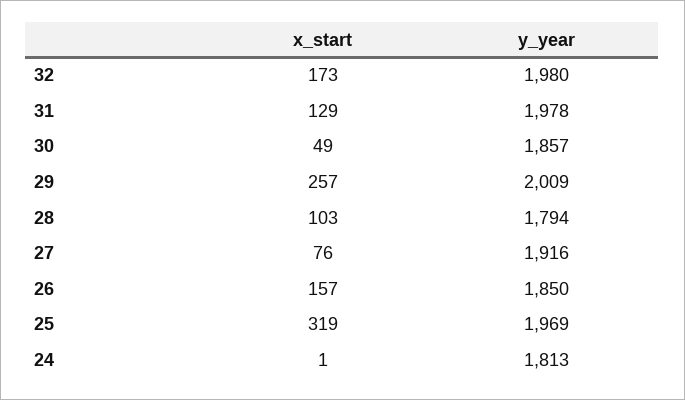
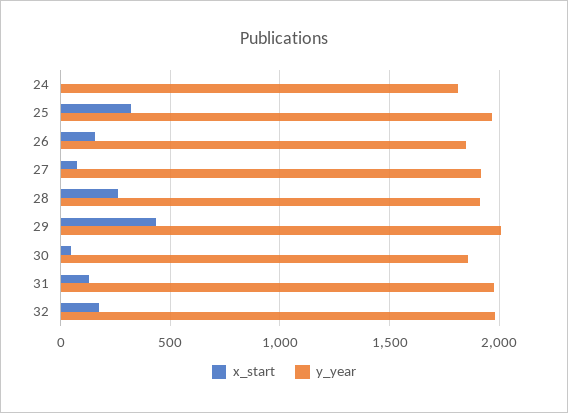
  {
    "x_start": {
      "32": 173,
      "31": 129,
      "30": 49,
-     "29": 257,
+     "29": 450,
-     "28": 103,
+     "28": 250,
      "27": 76,
      "26": 157,
      "25": 319,
      "24": 1
    },
    "y_year": {
      "32": 1980,
      "31": 1978,
      "30": 1857,
      "29": 2009,
-     "28": 1794,
+     "28": 1900,
      "27": 1916,
      "26": 1850,
      "25": 1969,
      "24": 1813
    }
  }

